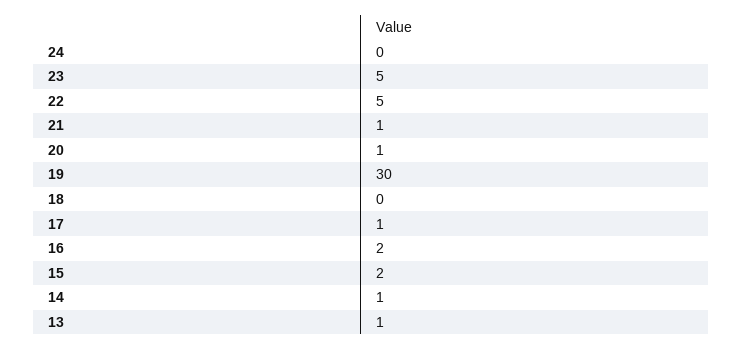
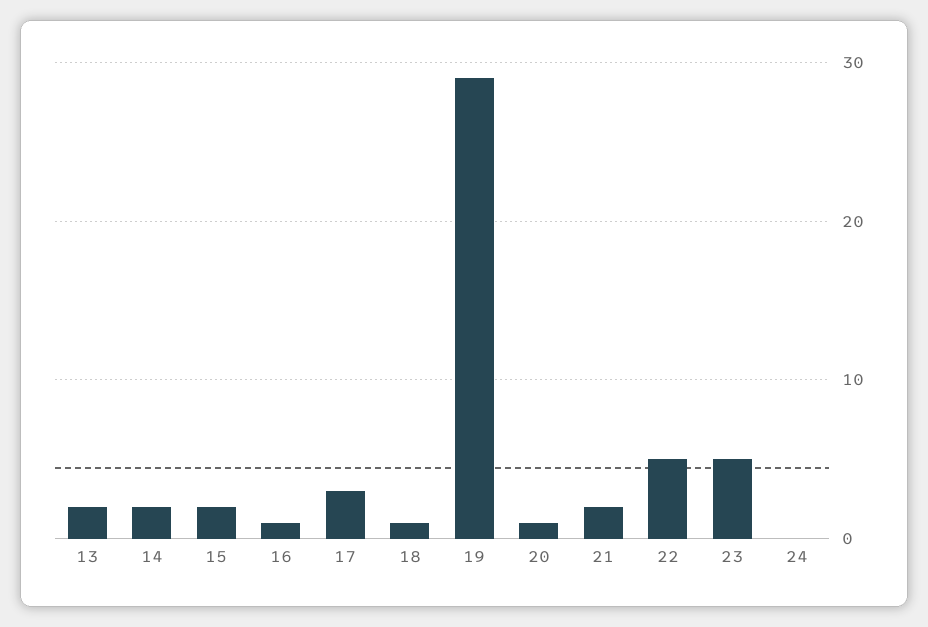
  {
    "24": 0,
    "23": 5,
    "22": 5,
-   "21": 1,
+   "21": 2,
    "20": 1,
-   "19": 30,
+   "19": 29,
-   "18": 0,
+   "18": 1,
-   "17": 1,
+   "17": 3,
-   "16": 2,
+   "16": 1,
    "15": 2,
-   "14": 1,
+   "14": 2,
-   "13": 1
+   "13": 2
  }

